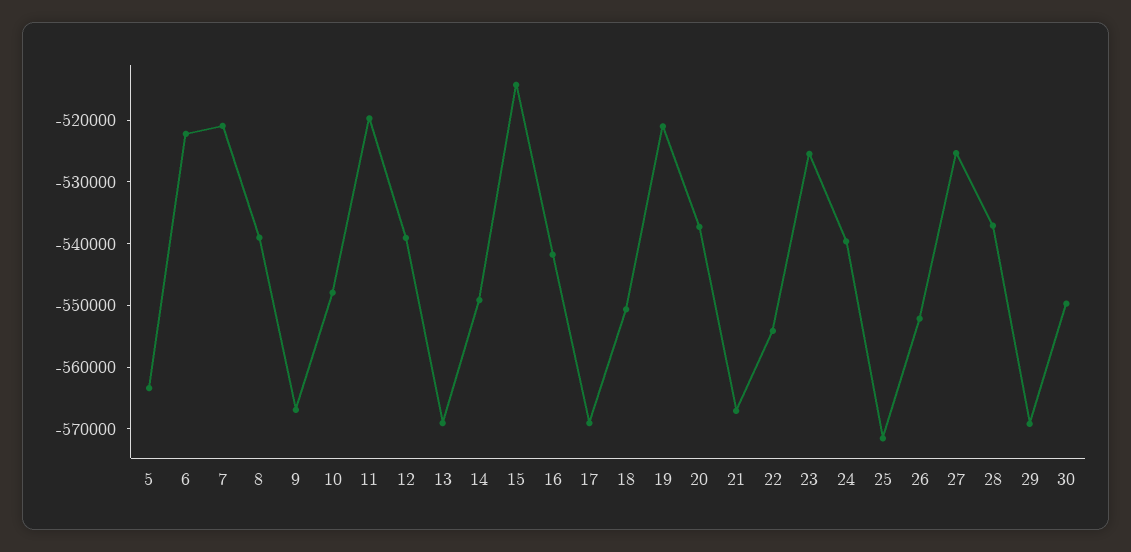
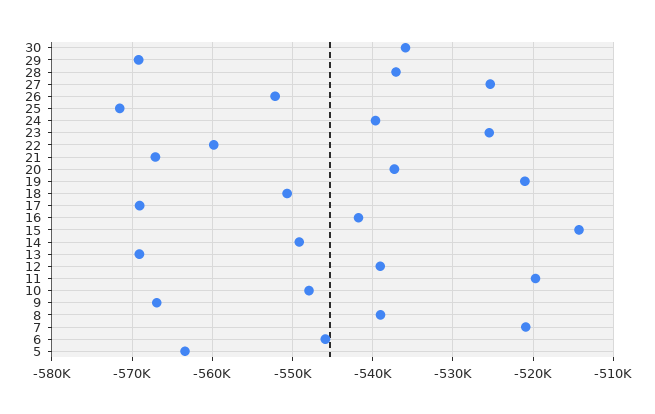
  {
    "5": -563000,
-   "6": -522000,
+   "6": -546000,
    "7": -521000,
    "8": -539000,
    "9": -567000,
    "10": -548000,
    "11": -520000,
    "12": -539000,
    "13": -569000,
    "14": -549000,
    "15": -514000,
    "16": -542000,
    "17": -569000,
    "18": -551000,
    "19": -521000,
    "20": -537000,
    "21": -567000,
-   "22": -554000,
+   "22": -560000,
    "23": -525000,
    "24": -540000,
    "25": -572000,
    "26": -552000,
    "27": -525000,
    "28": -537000,
    "29": -569000,
-   "30": -550000
+   "30": -536000
  }

